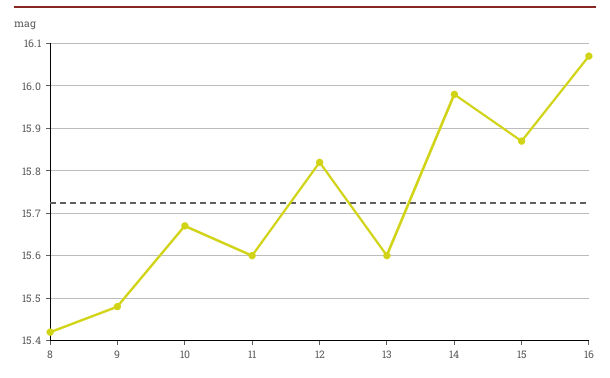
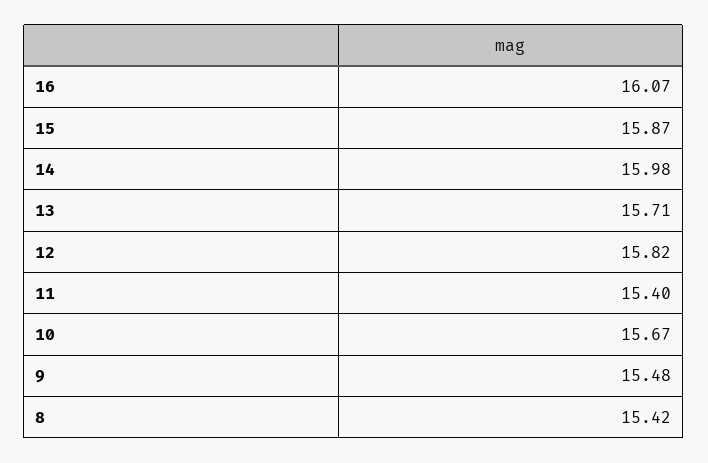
  {
    "8": 15.42,
    "9": 15.48,
    "10": 15.67,
-   "11": 15.6,
+   "11": 15.4,
    "12": 15.82,
-   "13": 15.6,
+   "13": 15.71,
    "14": 15.98,
    "15": 15.87,
    "16": 16.07
  }

